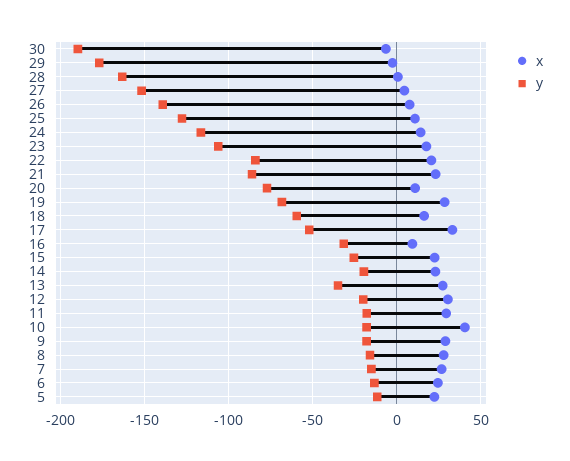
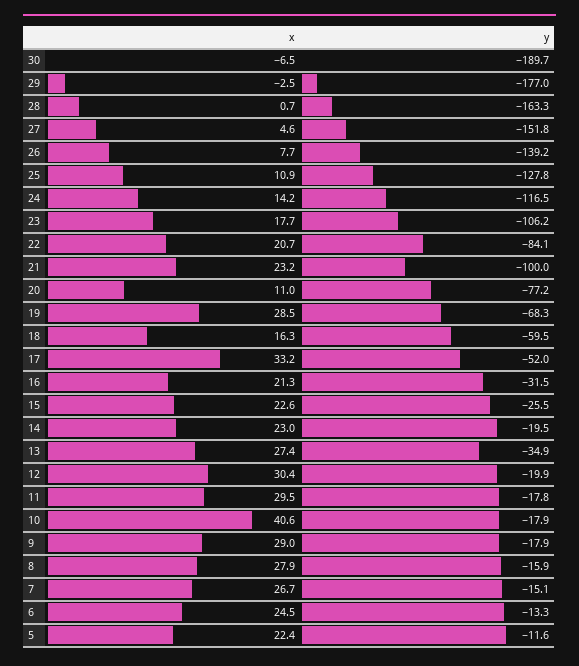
  {
    "x": {
      "30": -6.5,
      "29": -2.5,
      "28": 0.7,
      "27": 4.6,
      "26": 7.7,
      "25": 10.9,
      "24": 14.2,
      "23": 17.7,
      "22": 20.7,
      "21": 23.2,
      "20": 11,
      "19": 28.5,
      "18": 16.3,
      "17": 33.2,
-     "16": 10,
+     "16": 21.3,
      "15": 22.6,
      "14": 23,
      "13": 27.4,
      "12": 30.4,
      "11": 29.5,
      "10": 40.6,
      "9": 29,
      "8": 27.9,
      "7": 26.7,
      "6": 24.5,
      "5": 22.4
    },
    "y": {
      "30": -189.7,
      "29": -177,
      "28": -163.3,
      "27": -151.8,
      "26": -139.2,
      "25": -127.8,
      "24": -116.5,
      "23": -106.2,
      "22": -84.1,
-     "21": -85,
+     "21": -100,
      "20": -77.2,
      "19": -68.3,
      "18": -59.5,
      "17": -52,
      "16": -31.5,
      "15": -25.5,
      "14": -19.5,
      "13": -34.9,
      "12": -19.9,
      "11": -17.8,
      "10": -17.9,
      "9": -17.9,
      "8": -15.9,
      "7": -15.1,
      "6": -13.3,
      "5": -11.6
    }
  }

